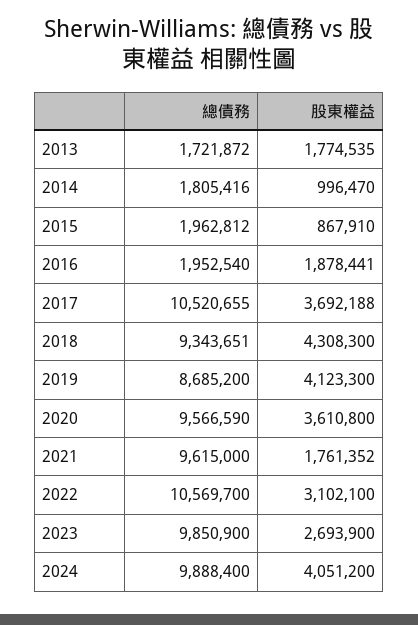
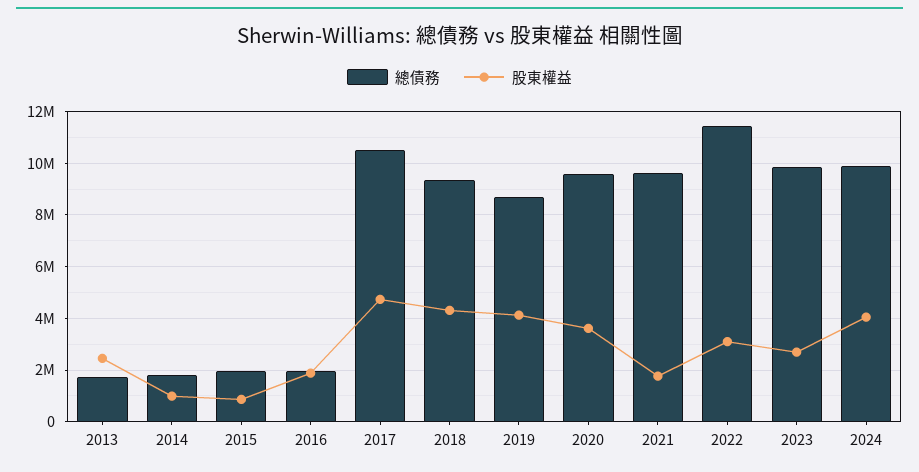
  {
    "總債務": {
      "2013": 1721872,
      "2014": 1805416,
      "2015": 1962812,
      "2016": 1952540,
      "2017": 10520655,
      "2018": 9343651,
      "2019": 8685200,
      "2020": 9566590,
      "2021": 9615000,
-     "2022": 10569700,
+     "2022": 11500000,
      "2023": 9850900,
      "2024": 9888400
    },
    "股東權益": {
-     "2013": 1774535,
+     "2013": 2500000,
      "2014": 996470,
      "2015": 867910,
      "2016": 1878441,
-     "2017": 3692188,
+     "2017": 4750000,
      "2018": 4308300,
      "2019": 4123300,
      "2020": 3610800,
      "2021": 1761352,
      "2022": 3102100,
      "2023": 2693900,
      "2024": 4051200
    }
  }

